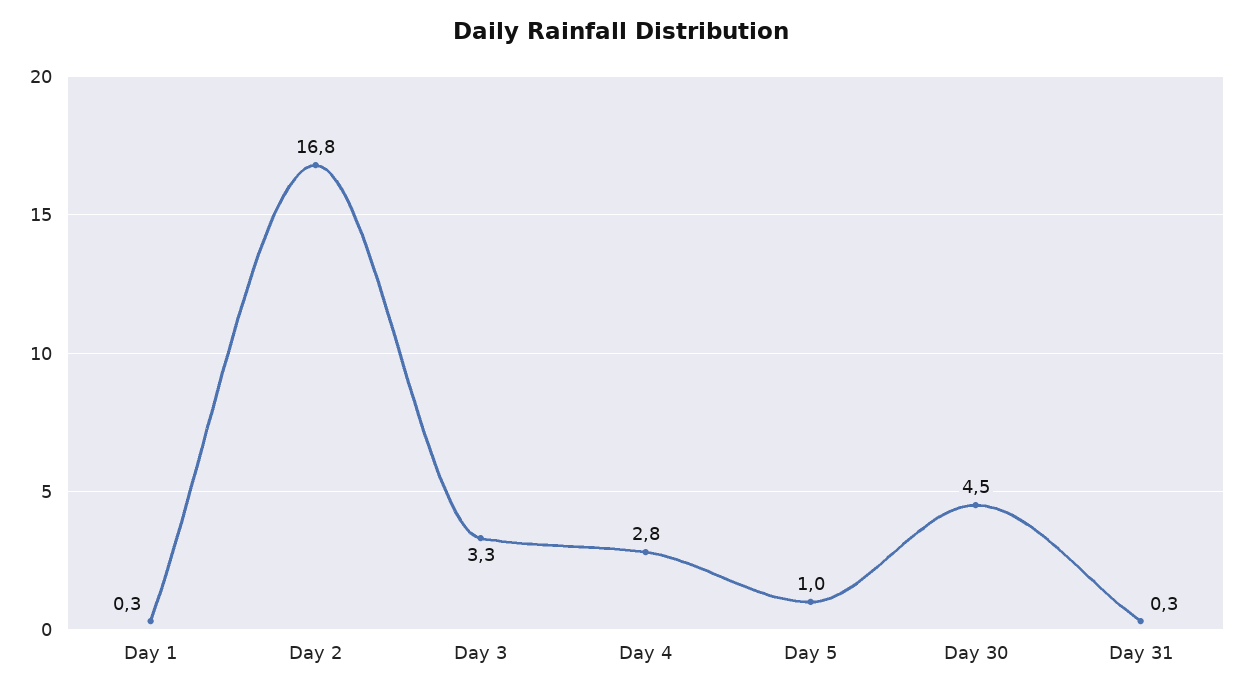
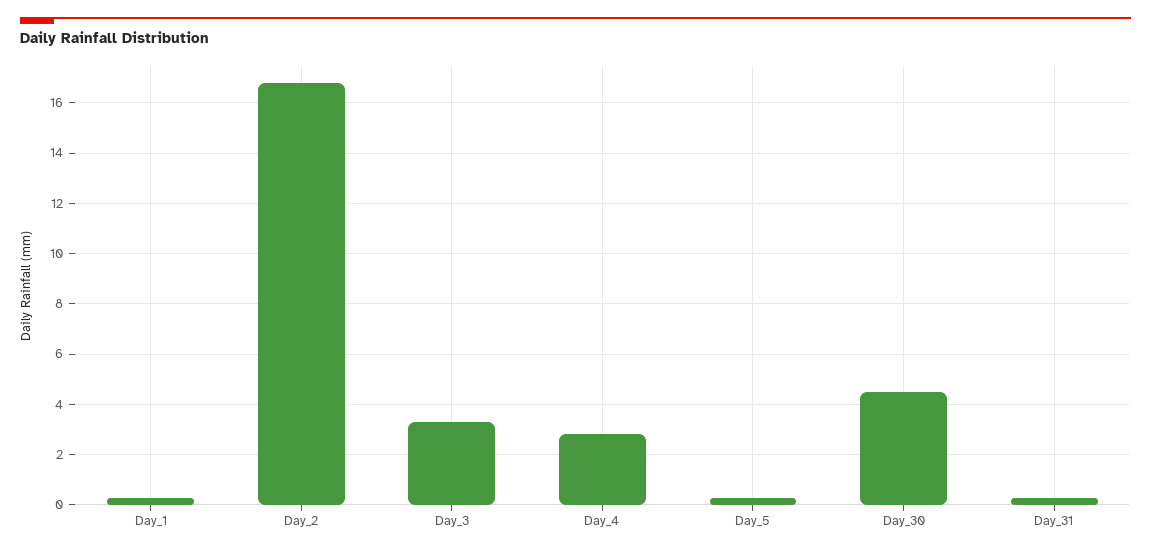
  {
    "Day 1": 0.3,
    "Day 2": 16.8,
    "Day 3": 3.3,
    "Day 4": 2.8,
-   "Day 5": 1,
+   "Day 5": 0.25,
    "Day 30": 4.5,
    "Day 31": 0.3
  }

